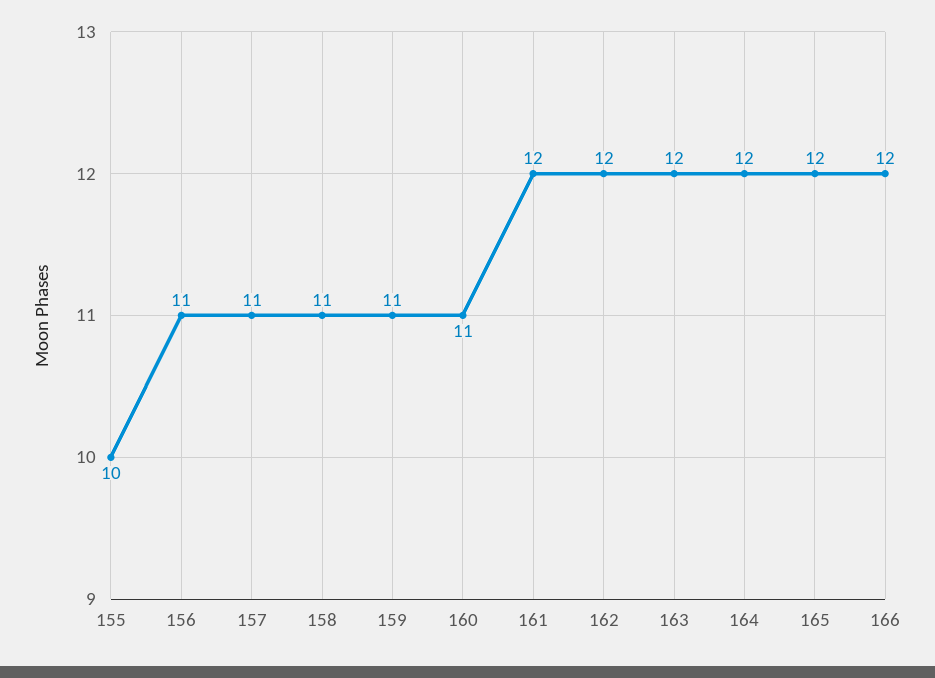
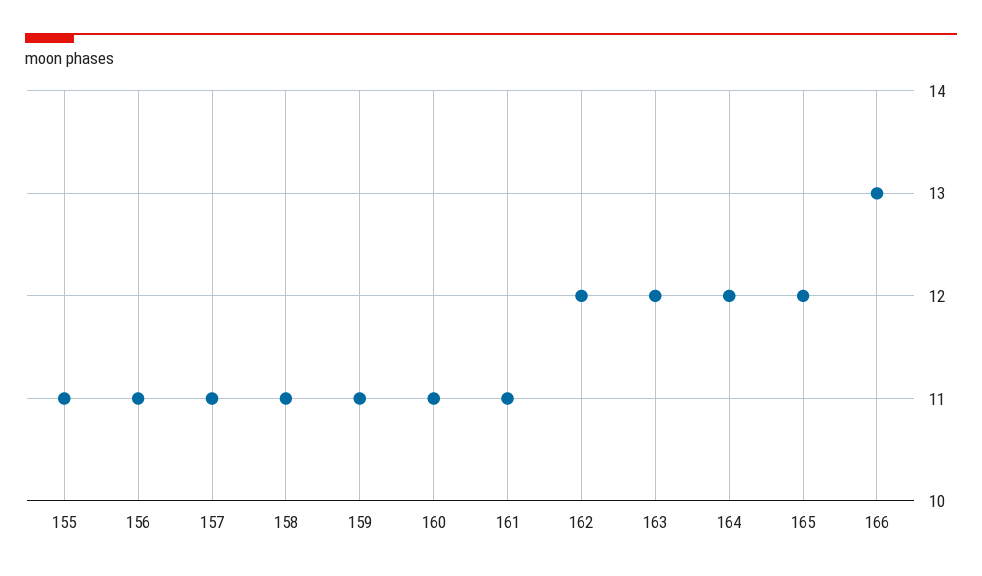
  {
-   "155": 10,
+   "155": 11,
    "156": 11,
    "157": 11,
    "158": 11,
    "159": 11,
    "160": 11,
-   "161": 12,
+   "161": 11,
    "162": 12,
    "163": 12,
    "164": 12,
    "165": 12,
-   "166": 12
+   "166": 13
  }

